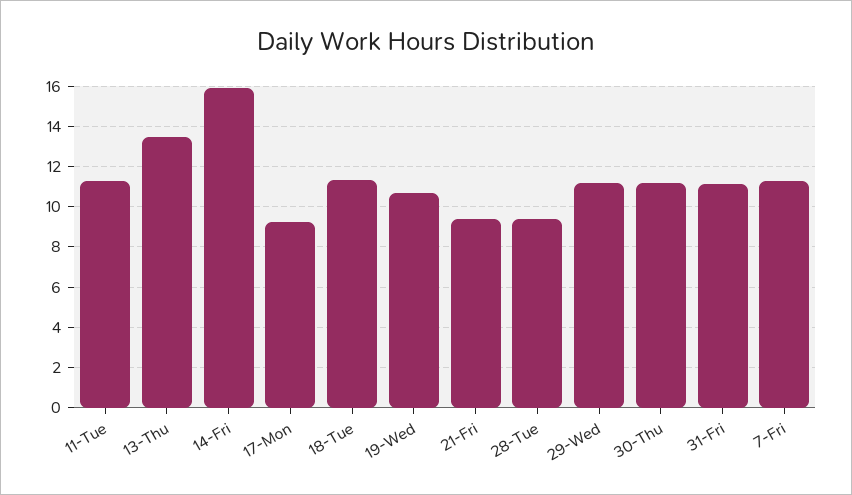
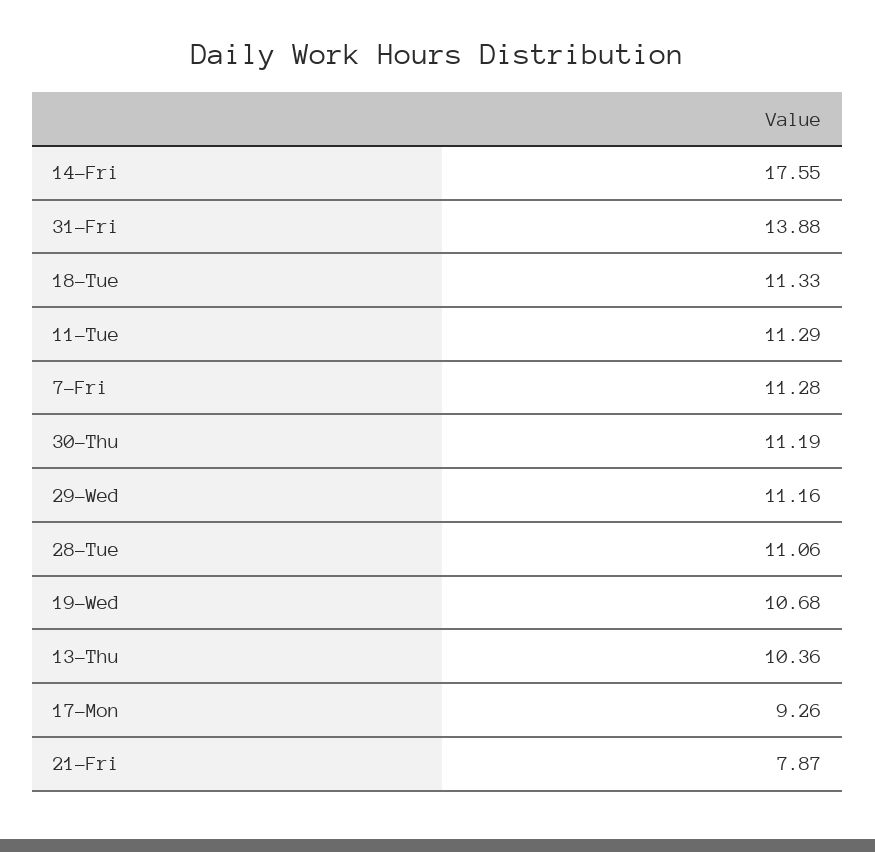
  {
    "11-Tue": 11.29,
-   "13-Thu": 13.5,
+   "13-Thu": 10.36,
-   "14-Fri": 16,
+   "14-Fri": 17.55,
    "17-Mon": 9.26,
    "18-Tue": 11.33,
    "19-Wed": 10.68,
-   "21-Fri": 9.5,
+   "21-Fri": 7.87,
-   "28-Tue": 9.5,
+   "28-Tue": 11.06,
    "29-Wed": 11.16,
    "30-Thu": 11.19,
-   "31-Fri": 11,
+   "31-Fri": 13.88,
    "7-Fri": 11.28
  }

